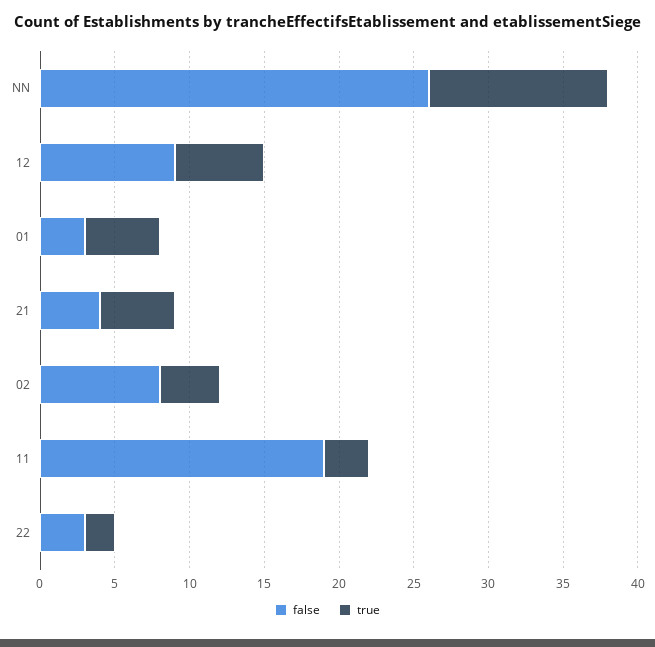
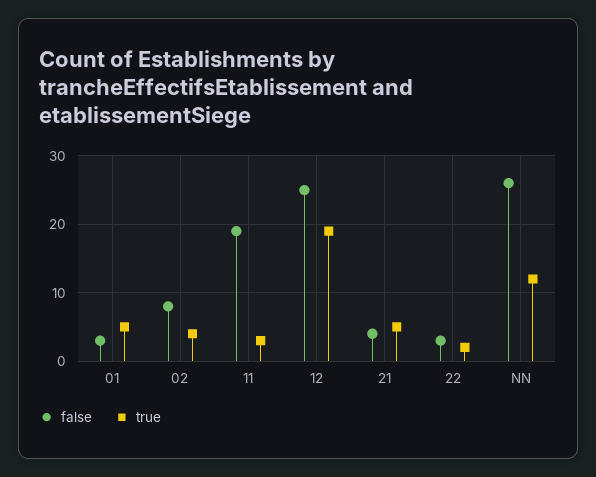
  {
    "false": {
      "NN": 26,
-     "12": 9,
+     "12": 25,
      "01": 3,
      "21": 4,
      "02": 8,
      "11": 19,
      "22": 3
    },
    "true": {
      "NN": 12,
-     "12": 6,
+     "12": 19,
      "01": 5,
      "21": 5,
      "02": 4,
      "11": 3,
      "22": 2
    }
  }

